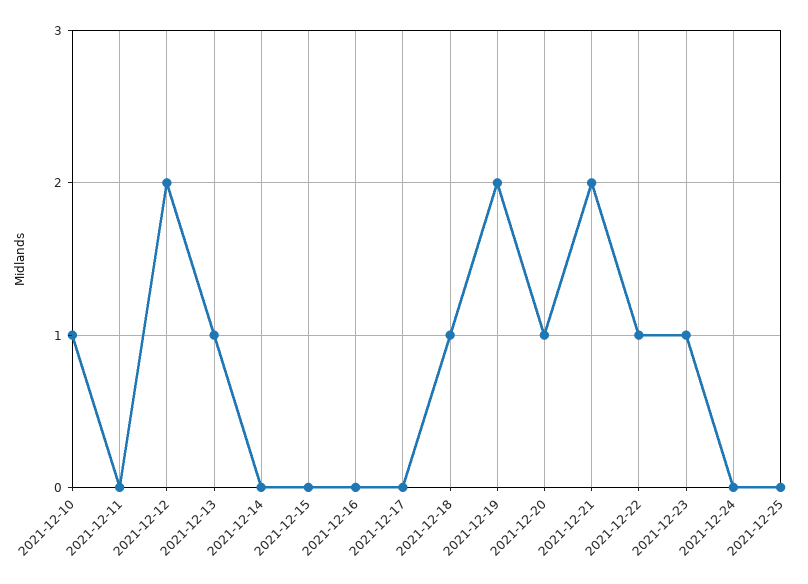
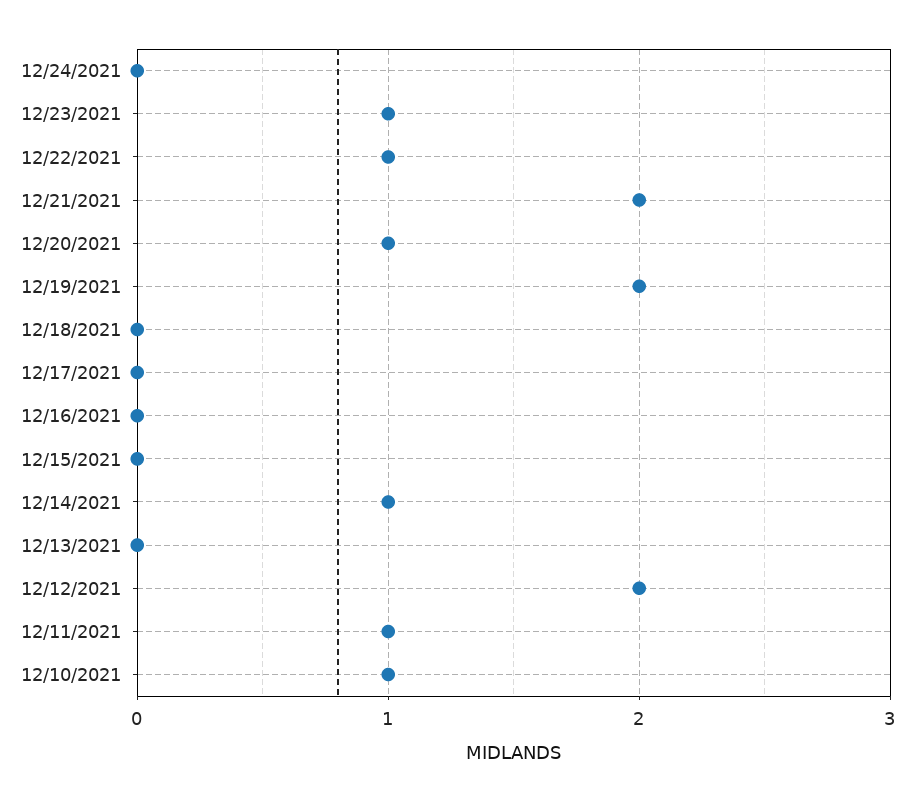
  {
    "2021-12-10": 1,
-   "2021-12-11": 0,
+   "2021-12-11": 1,
    "2021-12-12": 2,
-   "2021-12-13": 1,
+   "2021-12-13": 0,
-   "2021-12-14": 0,
+   "2021-12-14": 1,
    "2021-12-15": 0,
    "2021-12-16": 0,
    "2021-12-17": 0,
-   "2021-12-18": 1,
+   "2021-12-18": 0,
    "2021-12-19": 2,
    "2021-12-20": 1,
    "2021-12-21": 2,
    "2021-12-22": 1,
    "2021-12-23": 1,
-   "2021-12-24": 0,
+   "2021-12-24": 0
-   "2021-12-25": 0
  }

